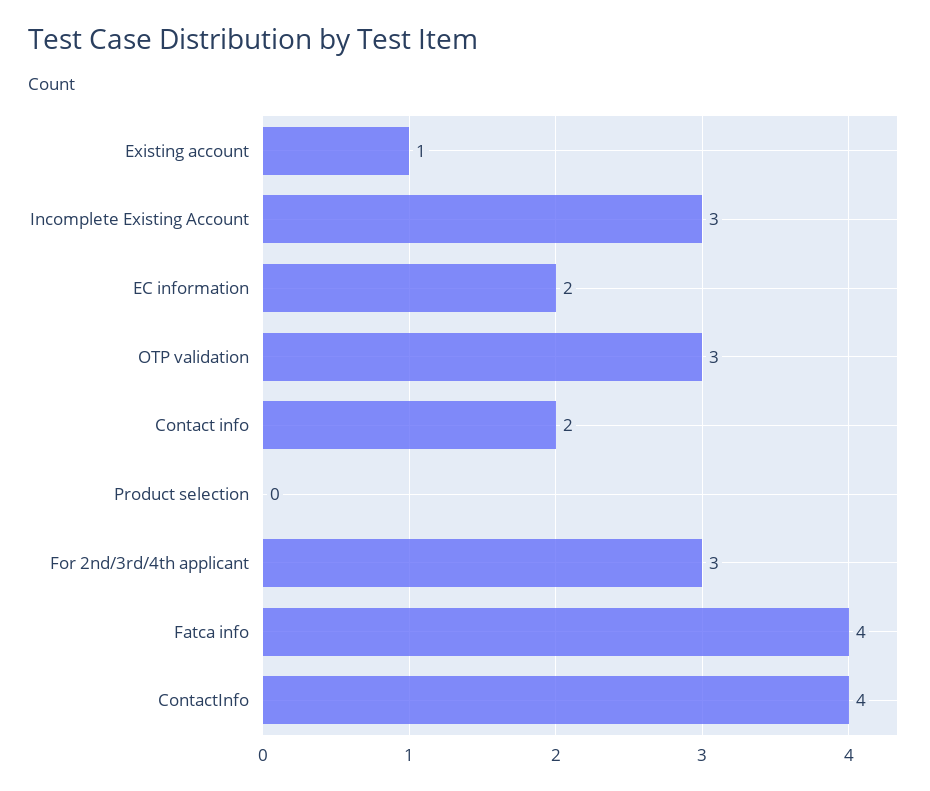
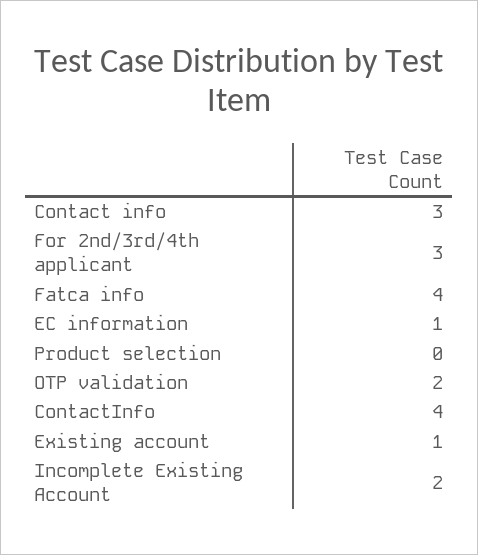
  {
    "Existing account": 1,
-   "Incomplete Existing Account": 3,
+   "Incomplete Existing Account": 2,
-   "EC information": 2,
+   "EC information": 1,
-   "OTP validation": 3,
+   "OTP validation": 2,
-   "Contact info": 2,
+   "Contact info": 3,
    "Product selection": 0,
    "For 2nd/3rd/4th applicant": 3,
    "Fatca info": 4,
    "ContactInfo": 4
  }

